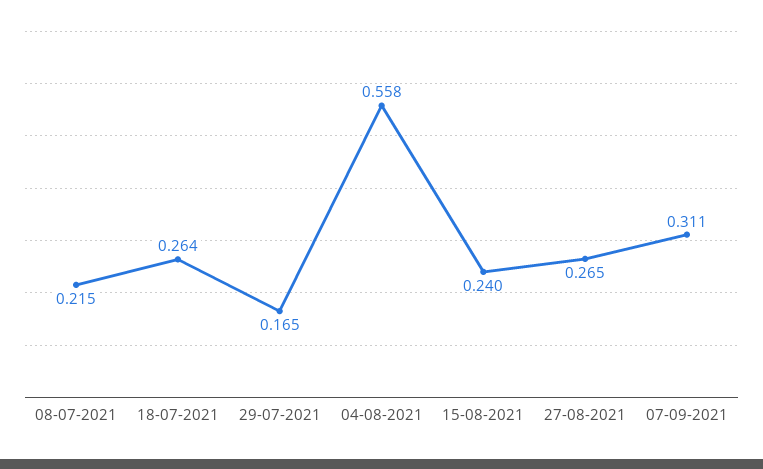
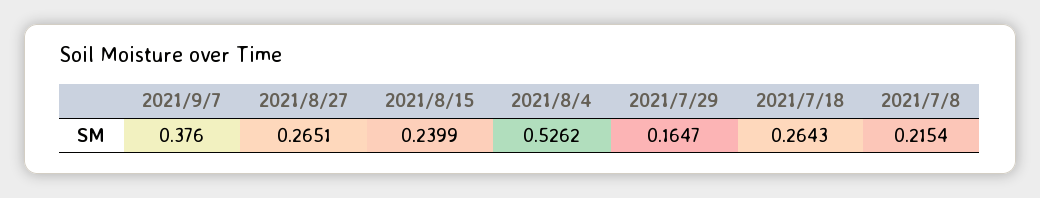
  {
    "08-07-2021": 0.2154,
    "18-07-2021": 0.2643,
    "29-07-2021": 0.1647,
-   "04-08-2021": 0.558,
+   "04-08-2021": 0.5262,
    "15-08-2021": 0.2399,
    "27-08-2021": 0.2651,
-   "07-09-2021": 0.311
+   "07-09-2021": 0.376
  }

